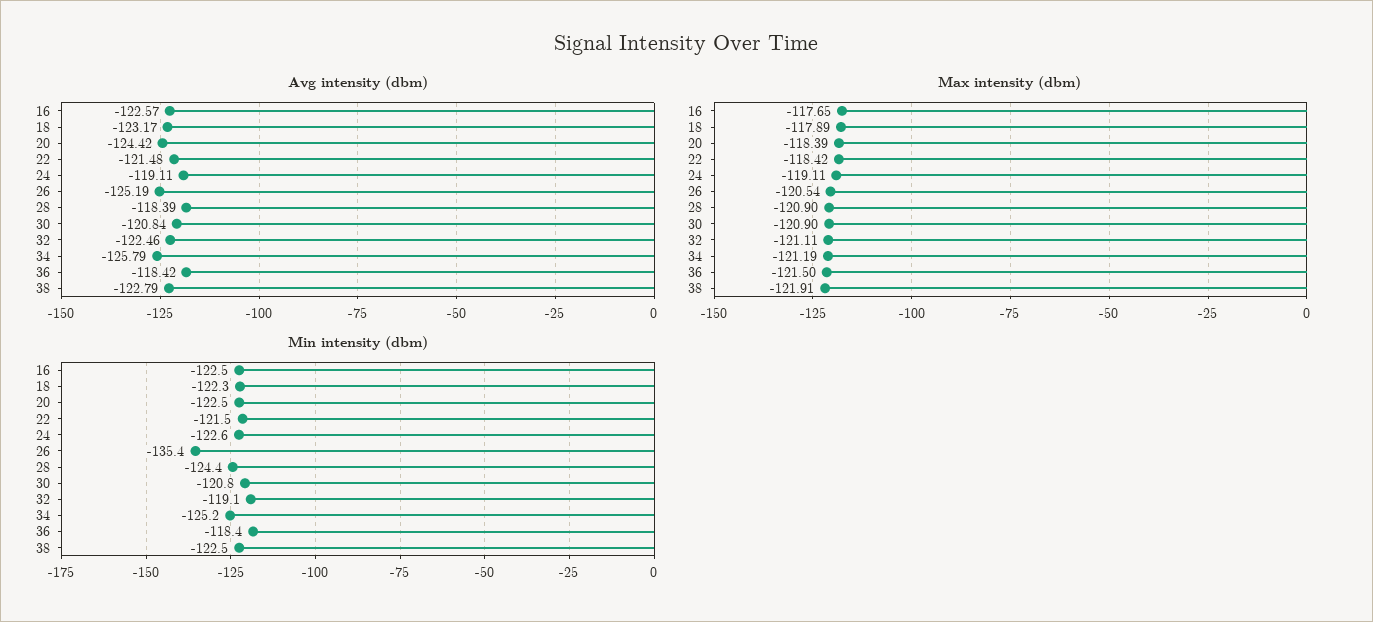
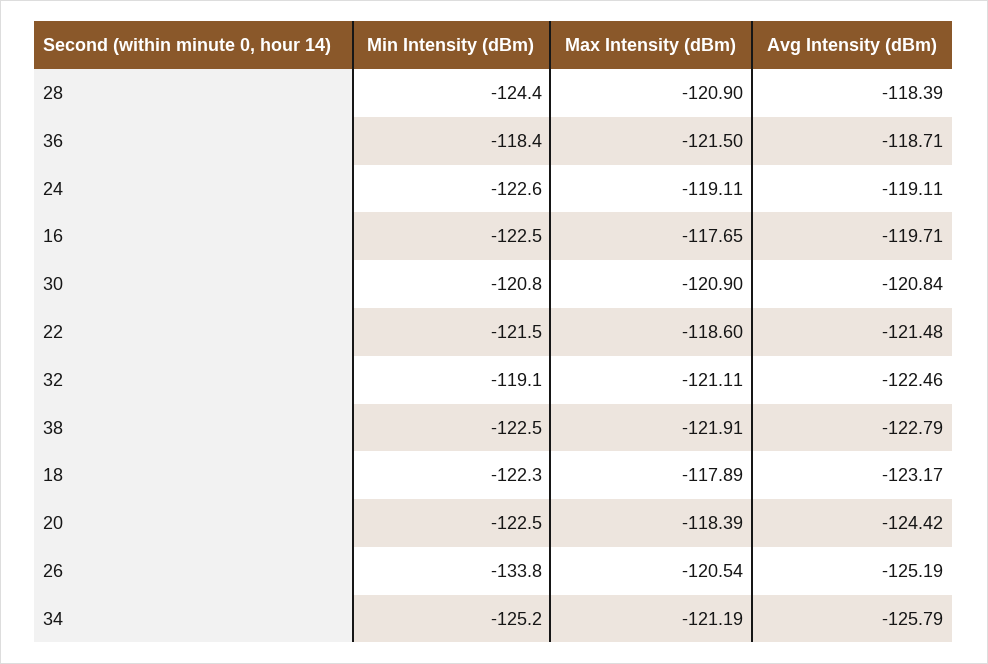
  {
    "Avg intensity (dbm)": {
-     "16": -122.57,
+     "16": -119.71,
      "18": -123.17,
      "20": -124.42,
      "22": -121.48,
      "24": -119.11,
      "26": -125.19,
      "28": -118.39,
      "30": -120.84,
      "32": -122.46,
      "34": -125.79,
-     "36": -118.42,
+     "36": -118.71,
      "38": -122.79
    },
    "Max intensity (dbm)": {
      "16": -117.65,
      "18": -117.89,
      "20": -118.39,
-     "22": -118.42,
+     "22": -118.6,
      "24": -119.11,
      "26": -120.54,
      "28": -120.9,
      "30": -120.9,
      "32": -121.11,
      "34": -121.19,
      "36": -121.5,
      "38": -121.91
    },
    "Min intensity (dbm)": {
      "16": -122.5,
      "18": -122.3,
      "20": -122.5,
      "22": -121.5,
      "24": -122.6,
-     "26": -135.4,
+     "26": -133.8,
      "28": -124.4,
      "30": -120.8,
      "32": -119.1,
      "34": -125.2,
      "36": -118.4,
      "38": -122.5
    }
  }

